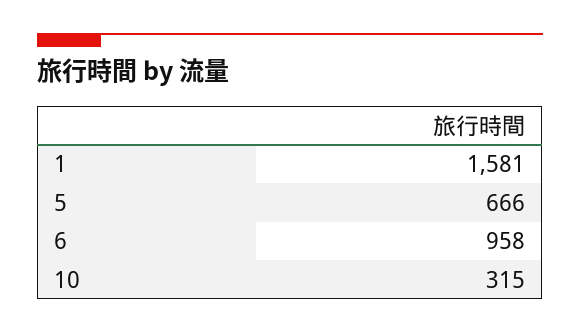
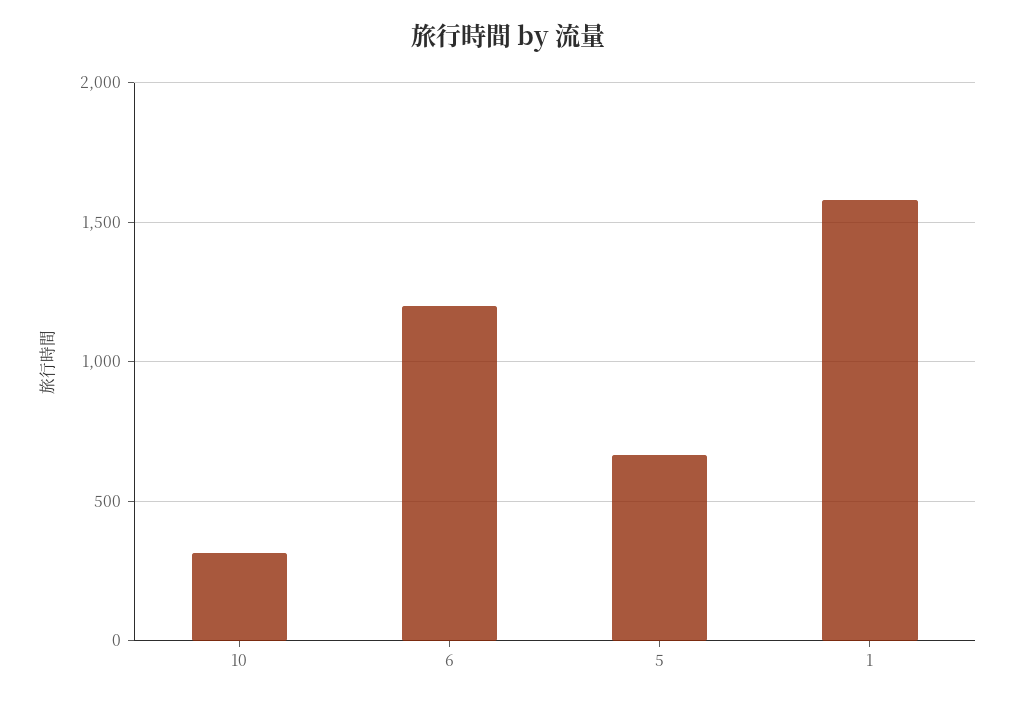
  {
    "1": 1581,
    "5": 666,
-   "6": 958,
+   "6": 1200,
    "10": 315
  }

